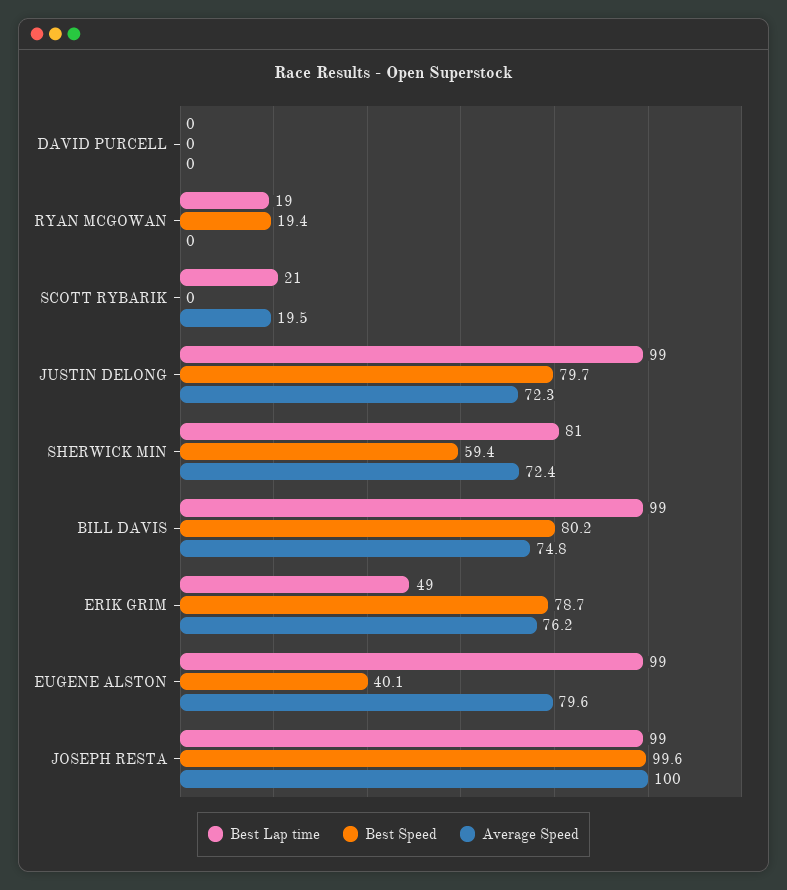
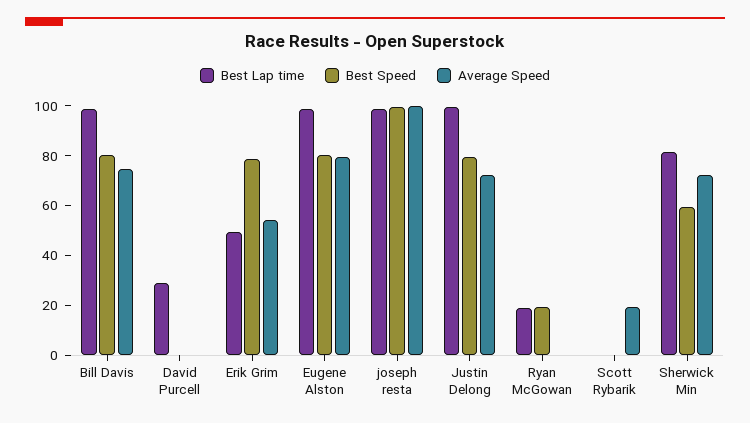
  {
    "Best Lap time": {
-     "DAVID PURCELL": 0,
+     "DAVID PURCELL": 30,
      "RYAN MCGOWAN": 19,
-     "SCOTT RYBARIK": 21,
+     "SCOTT RYBARIK": 0,
      "JUSTIN DELONG": 99,
      "SHERWICK MIN": 81,
      "BILL DAVIS": 99,
      "ERIK GRIM": 49,
      "EUGENE ALSTON": 99,
      "JOSEPH RESTA": 99
    },
    "Best Speed": {
      "DAVID PURCELL": 0,
      "RYAN MCGOWAN": 19.4,
      "SCOTT RYBARIK": 0,
      "JUSTIN DELONG": 79.7,
      "SHERWICK MIN": 59.4,
      "BILL DAVIS": 80.2,
      "ERIK GRIM": 78.7,
-     "EUGENE ALSTON": 40.1,
+     "EUGENE ALSTON": 80,
      "JOSEPH RESTA": 99.6
    },
    "Average Speed": {
      "DAVID PURCELL": 0,
      "RYAN MCGOWAN": 0,
      "SCOTT RYBARIK": 19.5,
      "JUSTIN DELONG": 72.3,
      "SHERWICK MIN": 72.4,
      "BILL DAVIS": 74.8,
-     "ERIK GRIM": 76.2,
+     "ERIK GRIM": 55,
      "EUGENE ALSTON": 79.6,
      "JOSEPH RESTA": 100
    }
  }

